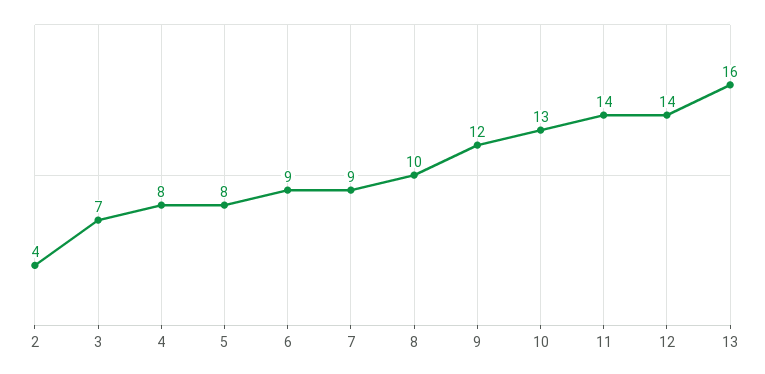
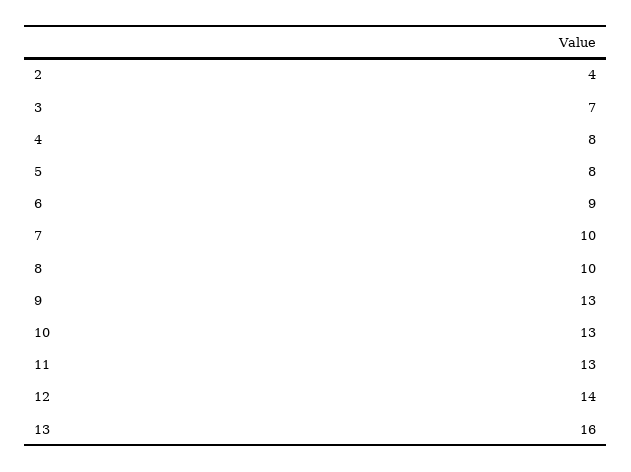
  {
    "2": 4,
    "3": 7,
    "4": 8,
    "5": 8,
    "6": 9,
-   "7": 9,
+   "7": 10,
    "8": 10,
-   "9": 12,
+   "9": 13,
    "10": 13,
-   "11": 14,
+   "11": 13,
    "12": 14,
    "13": 16
  }

